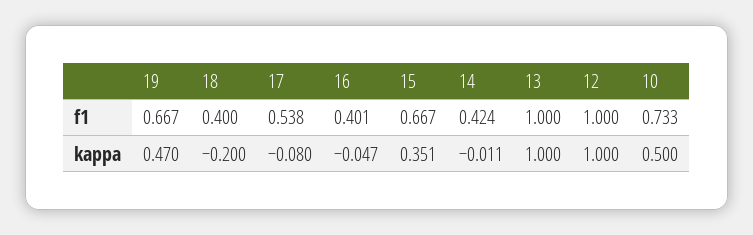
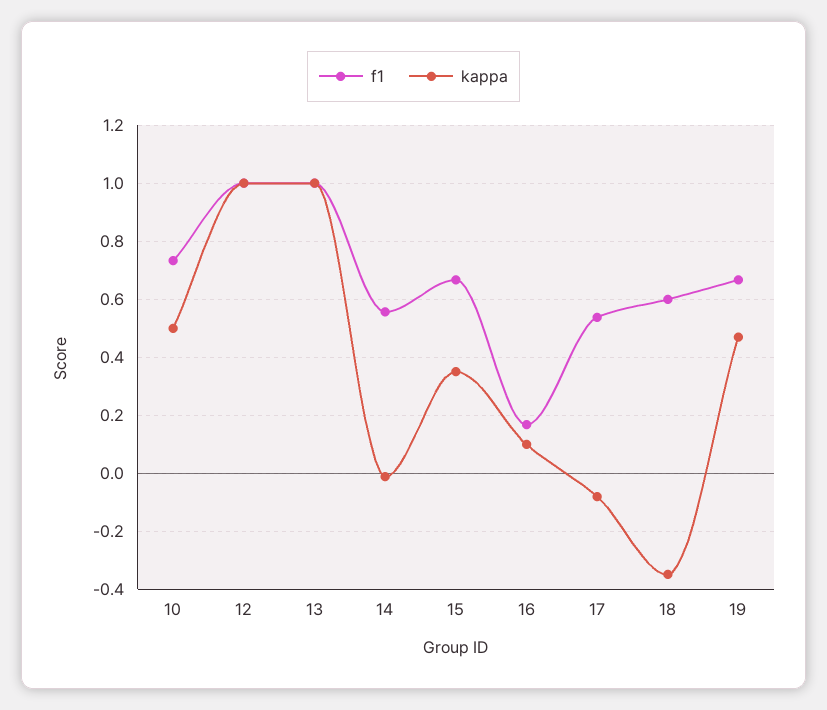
  {
    "f1": {
      "19": 0.667,
-     "18": 0.4,
+     "18": 0.6,
      "17": 0.538,
-     "16": 0.401,
+     "16": 0.175,
      "15": 0.667,
-     "14": 0.424,
+     "14": 0.55,
      "13": 1,
      "12": 1,
      "10": 0.733
    },
    "kappa": {
      "19": 0.47,
-     "18": -0.2,
+     "18": -0.35,
      "17": -0.08,
-     "16": -0.047,
+     "16": 0.1,
      "15": 0.351,
      "14": -0.011,
      "13": 1,
      "12": 1,
      "10": 0.5
    }
  }

